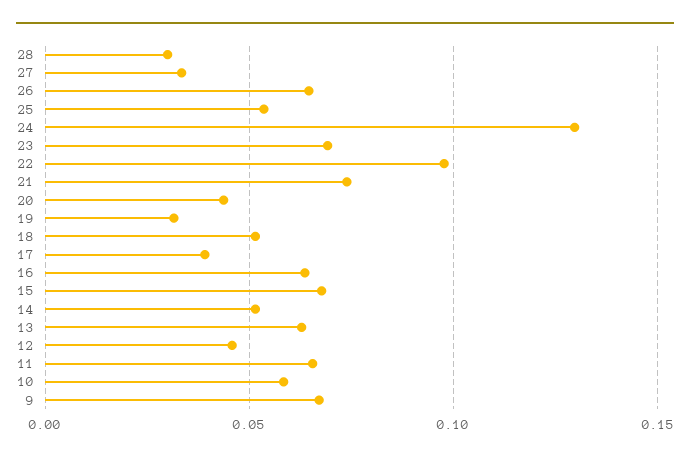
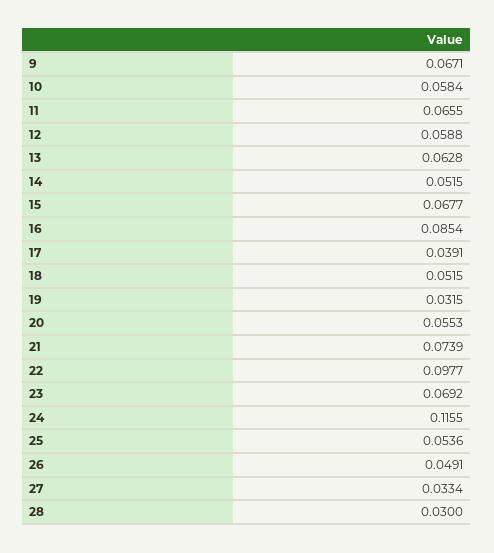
  {
    "28": 0.03,
    "27": 0.0334,
-   "26": 0.065,
+   "26": 0.0491,
    "25": 0.0536,
-   "24": 0.13,
+   "24": 0.1155,
    "23": 0.0692,
    "22": 0.0977,
    "21": 0.0739,
-   "20": 0.045,
+   "20": 0.0553,
    "19": 0.0315,
    "18": 0.0515,
    "17": 0.0391,
-   "16": 0.065,
+   "16": 0.0854,
    "15": 0.0677,
    "14": 0.0515,
    "13": 0.0628,
-   "12": 0.045,
+   "12": 0.0588,
    "11": 0.0655,
    "10": 0.0584,
    "9": 0.0671
  }

